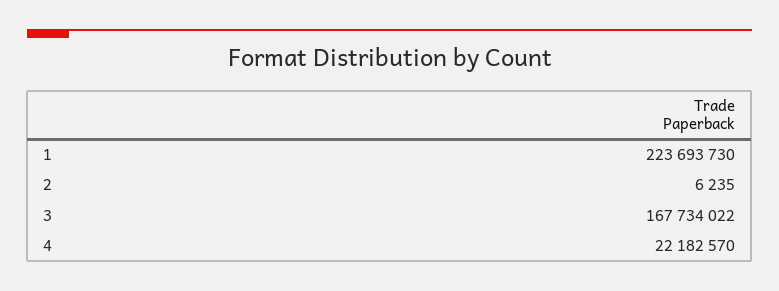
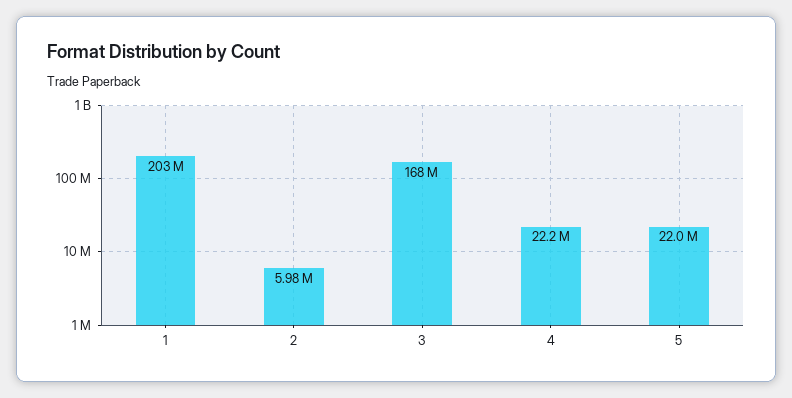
  {
-   "1": 223693730,
+   "1": 203000000,
-   "2": 6235,
+   "2": 5980000,
    "3": 167734022,
-   "4": 22182570
+   "4": 22182570,
+   "5": 22000000
  }

